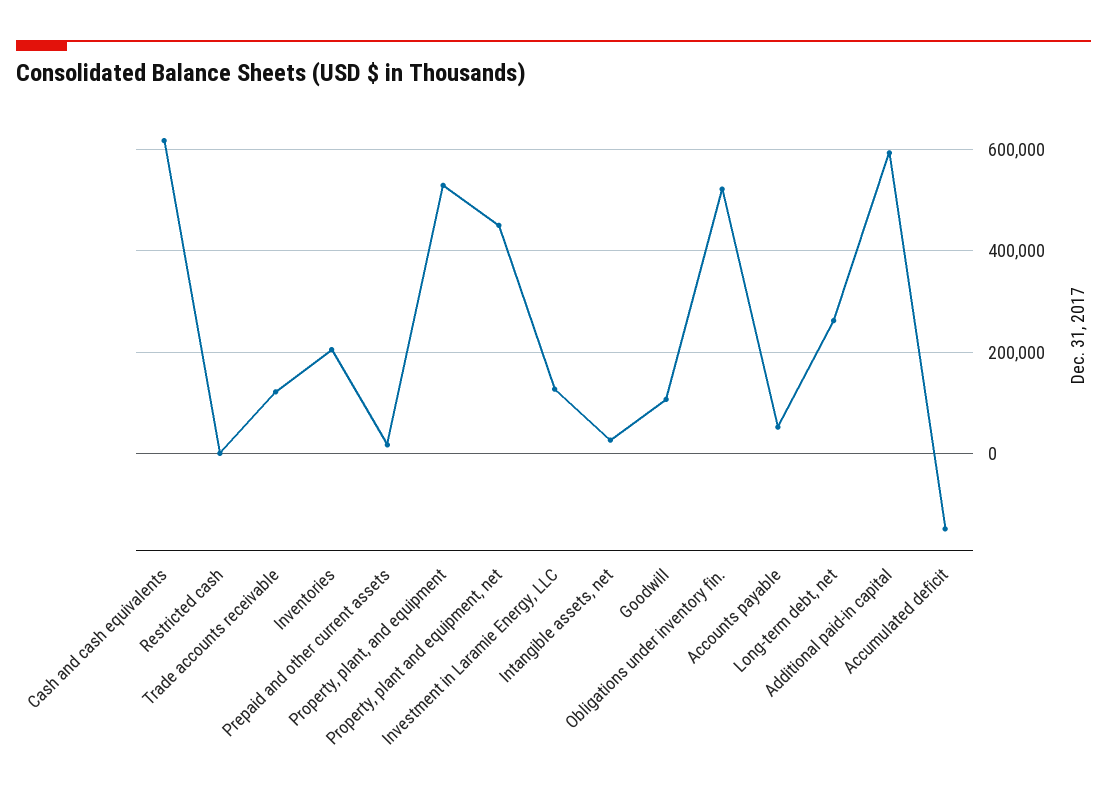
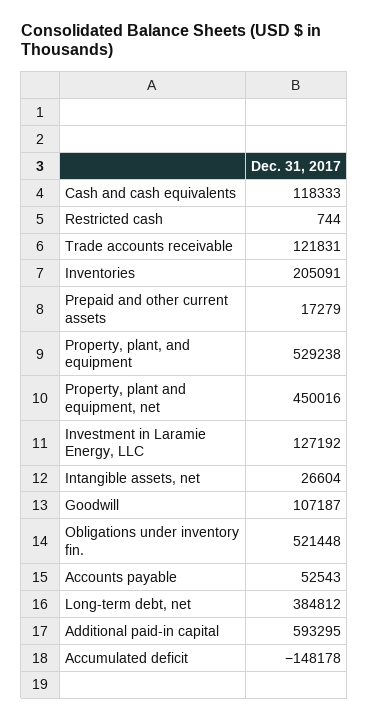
  {
-   "Cash and cash equivalents": 620000,
+   "Cash and cash equivalents": 118333,
    "Restricted cash": 744,
    "Trade accounts receivable": 121831,
    "Inventories": 205091,
    "Prepaid and other current assets": 17279,
    "Property, plant, and equipment": 529238,
    "Property, plant and equipment, net": 450016,
    "Investment in Laramie Energy, LLC": 127192,
    "Intangible assets, net": 26604,
    "Goodwill": 107187,
    "Obligations under inventory fin.": 521448,
    "Accounts payable": 52543,
-   "Long-term debt, net": 260000,
+   "Long-term debt, net": 384812,
    "Additional paid-in capital": 593295,
    "Accumulated deficit": -148178
  }

